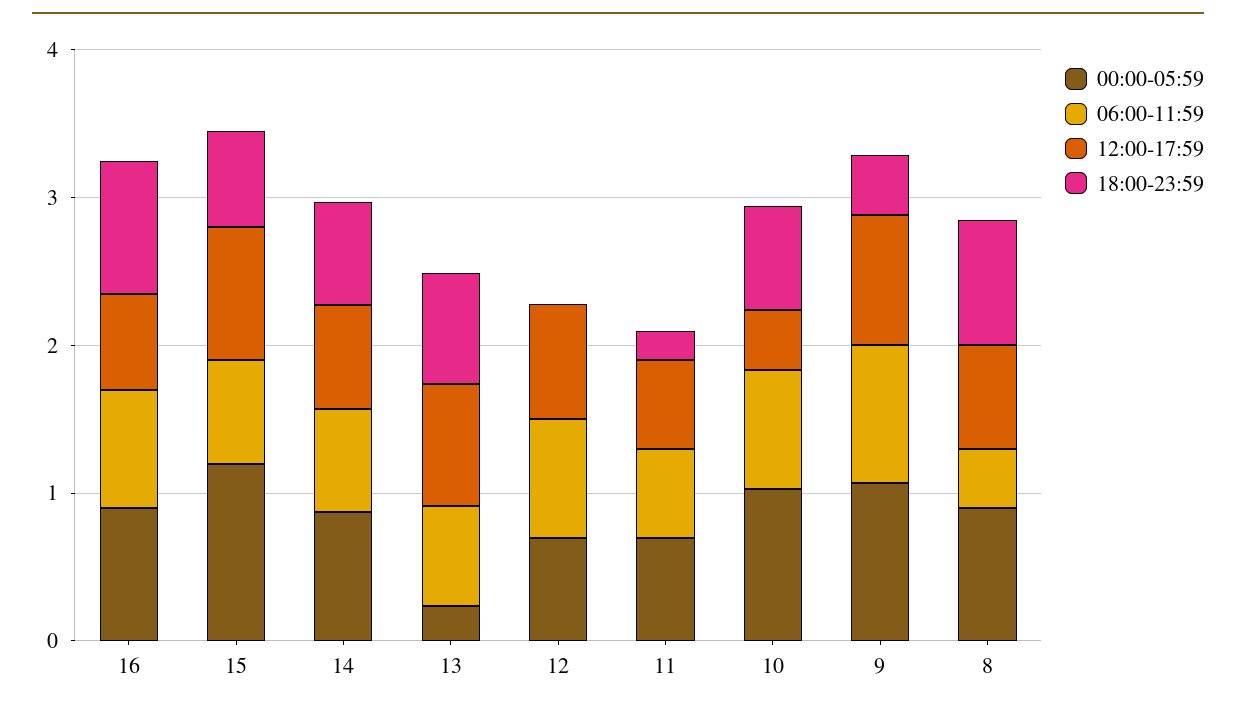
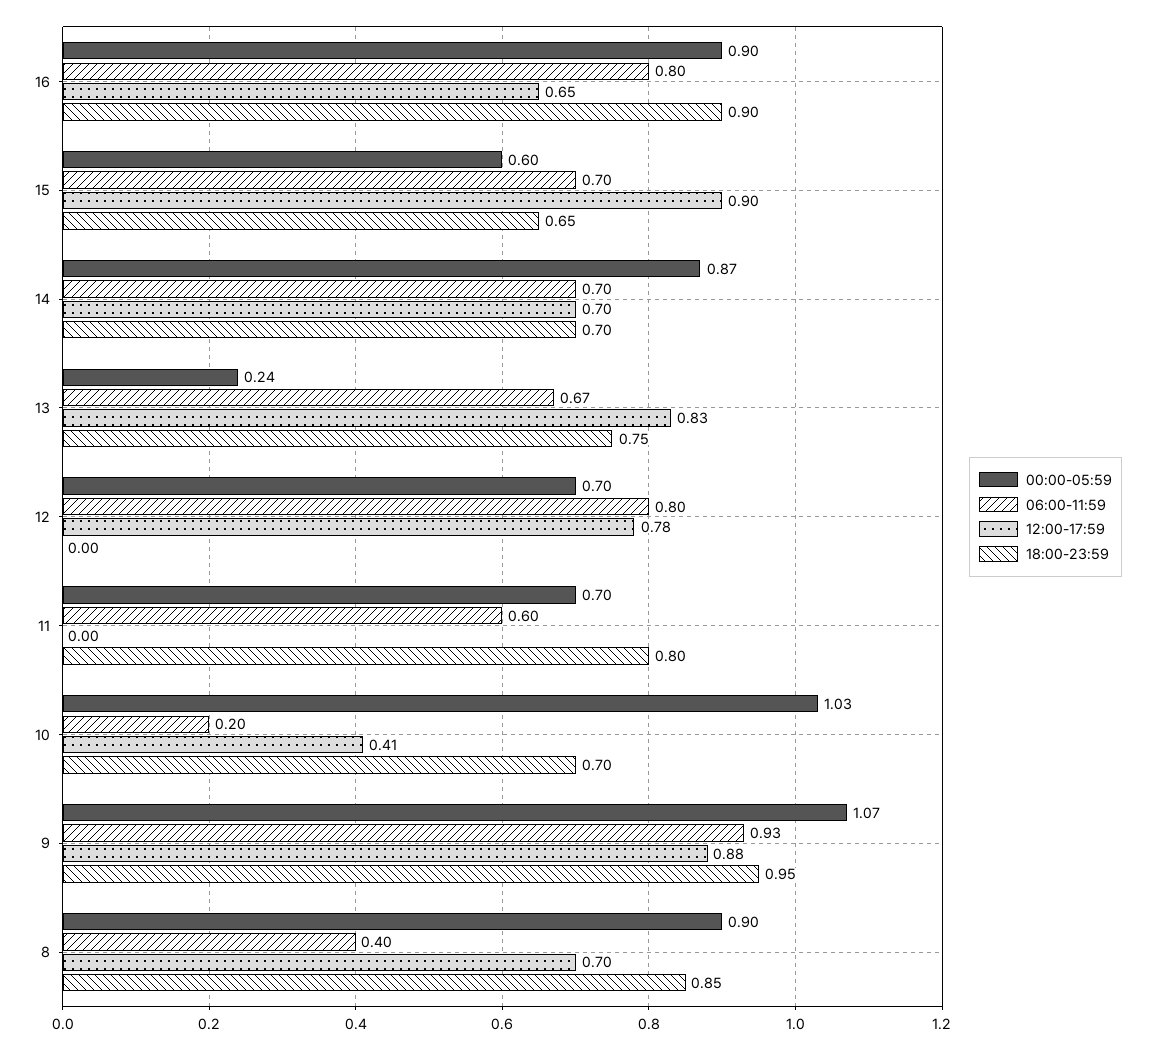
  {
    "00:00-05:59": {
      "16": 0.9,
-     "15": 1.2,
+     "15": 0.6,
      "14": 0.87,
      "13": 0.24,
      "12": 0.7,
      "11": 0.7,
      "10": 1.03,
      "9": 1.07,
      "8": 0.9
    },
    "06:00-11:59": {
      "16": 0.8,
      "15": 0.7,
      "14": 0.7,
      "13": 0.67,
      "12": 0.8,
      "11": 0.6,
-     "10": 0.8,
+     "10": 0.2,
      "9": 0.93,
      "8": 0.4
    },
    "12:00-17:59": {
      "16": 0.65,
      "15": 0.9,
      "14": 0.7,
      "13": 0.83,
      "12": 0.78,
-     "11": 0.6,
+     "11": 0,
      "10": 0.41,
      "9": 0.88,
      "8": 0.7
    },
    "18:00-23:59": {
      "16": 0.9,
      "15": 0.65,
      "14": 0.7,
      "13": 0.75,
      "12": 0,
-     "11": 0.2,
+     "11": 0.8,
      "10": 0.7,
-     "9": 0.4,
+     "9": 0.95,
      "8": 0.85
    }
  }

